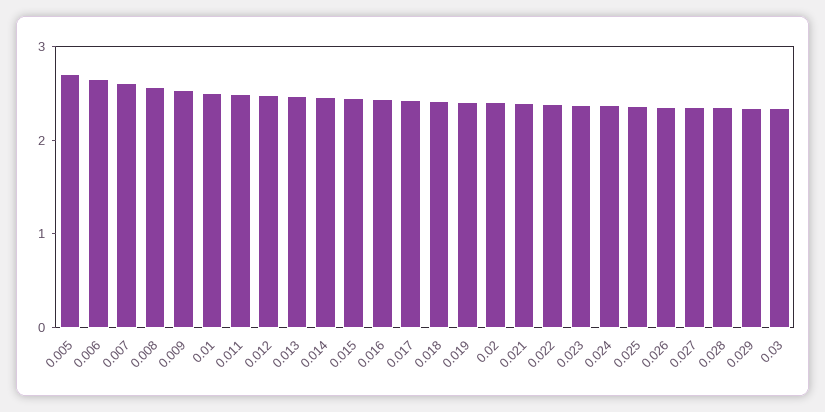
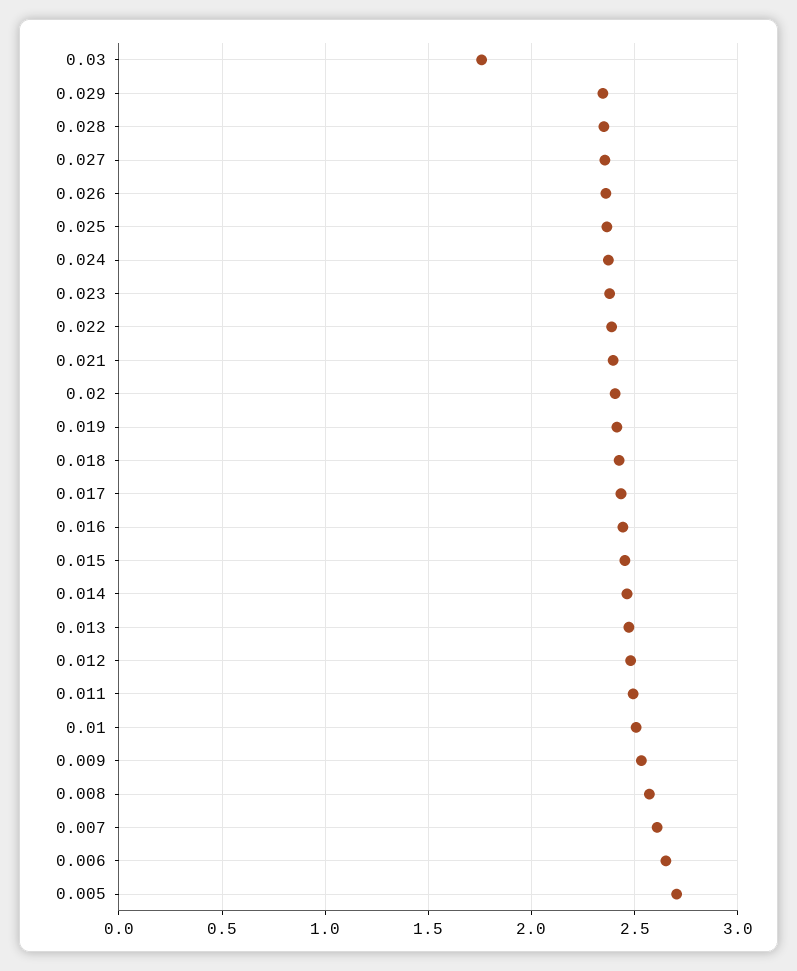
  {
    "0.005": 2.7,
    "0.006": 2.65,
    "0.007": 2.6,
    "0.008": 2.55,
    "0.009": 2.55,
    "0.01": 2.5,
    "0.011": 2.5,
    "0.012": 2.5,
    "0.013": 2.45,
    "0.014": 2.45,
    "0.015": 2.45,
    "0.016": 2.45,
    "0.017": 2.45,
    "0.018": 2.45,
    "0.019": 2.4,
    "0.02": 2.4,
    "0.021": 2.4,
    "0.022": 2.4,
    "0.023": 2.4,
    "0.024": 2.35,
    "0.025": 2.35,
    "0.026": 2.35,
    "0.027": 2.35,
    "0.028": 2.35,
    "0.029": 2.35,
-   "0.03": 2.4
+   "0.03": 1.75
  }

